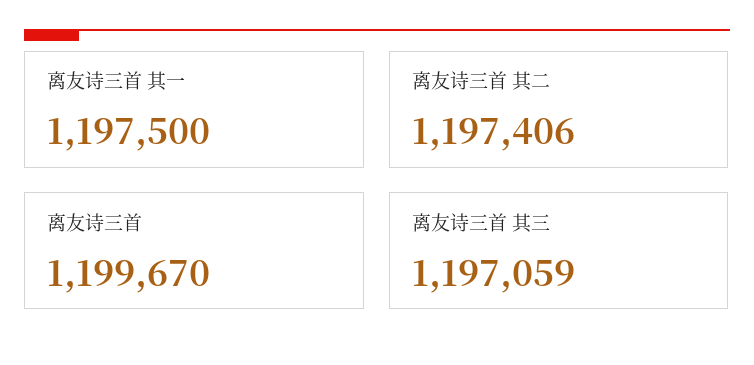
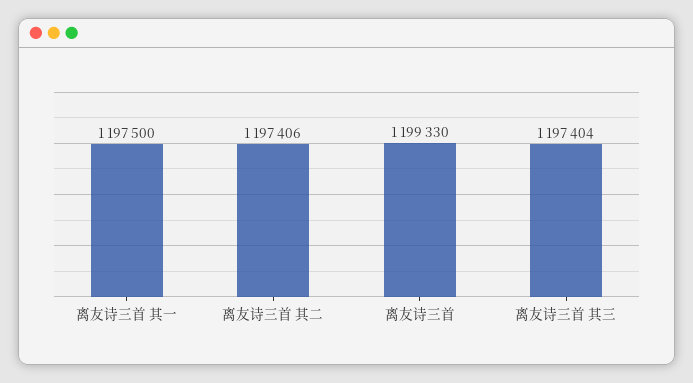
  {
    "离友诗三首 其一": 1197500,
    "离友诗三首 其二": 1197406,
-   "离友诗三首": 1199670,
+   "离友诗三首": 1199330,
-   "离友诗三首 其三": 1197059
+   "离友诗三首 其三": 1197404
  }

